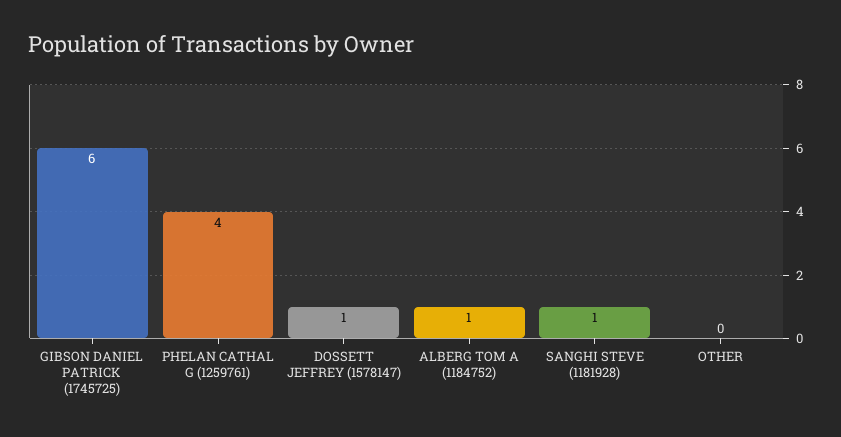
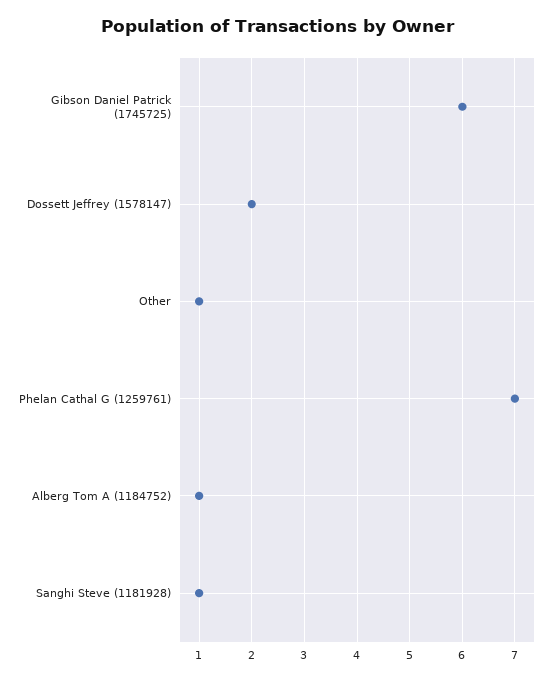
  {
    "GIBSON DANIEL PATRICK (1745725)": 6,
-   "PHELAN CATHAL G (1259761)": 4,
+   "PHELAN CATHAL G (1259761)": 7,
-   "DOSSETT JEFFREY (1578147)": 1,
+   "DOSSETT JEFFREY (1578147)": 2,
    "ALBERG TOM A (1184752)": 1,
    "SANGHI STEVE (1181928)": 1,
-   "OTHER": 0
+   "OTHER": 1
  }

